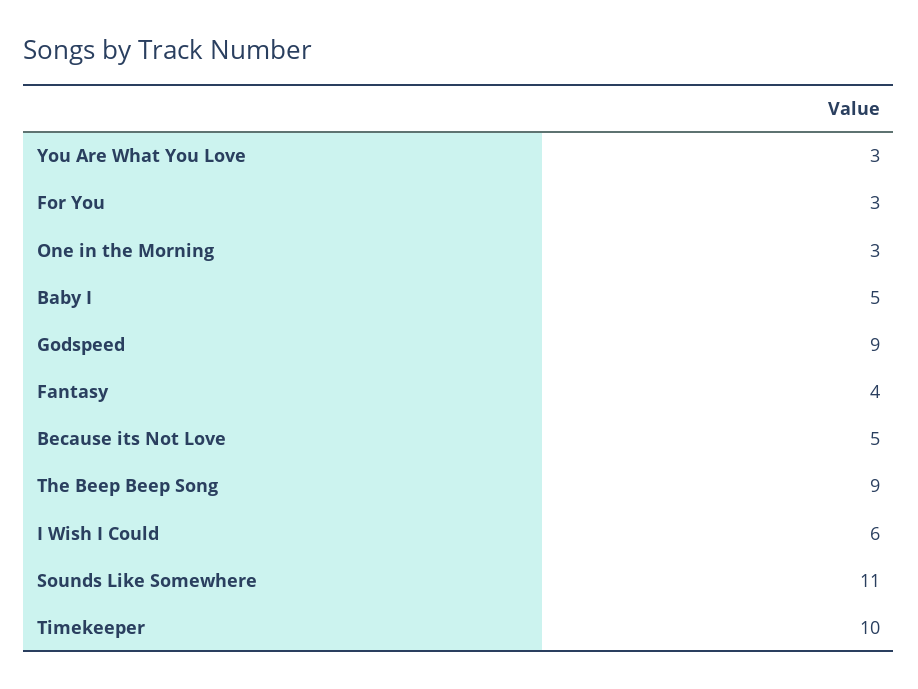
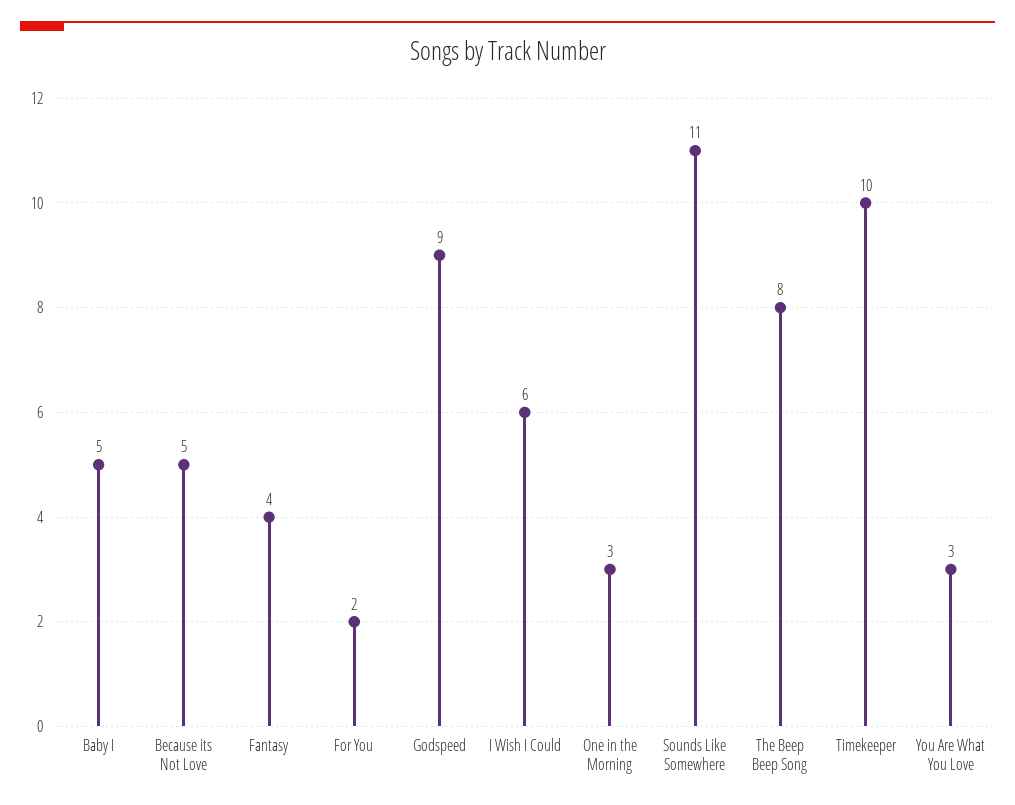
  {
    "You Are What You Love": 3,
-   "For You": 3,
+   "For You": 2,
    "One in the Morning": 3,
    "Baby I": 5,
    "Godspeed": 9,
    "Fantasy": 4,
    "Because its Not Love": 5,
-   "The Beep Beep Song": 9,
+   "The Beep Beep Song": 8,
    "I Wish I Could": 6,
    "Sounds Like Somewhere": 11,
    "Timekeeper": 10
  }

